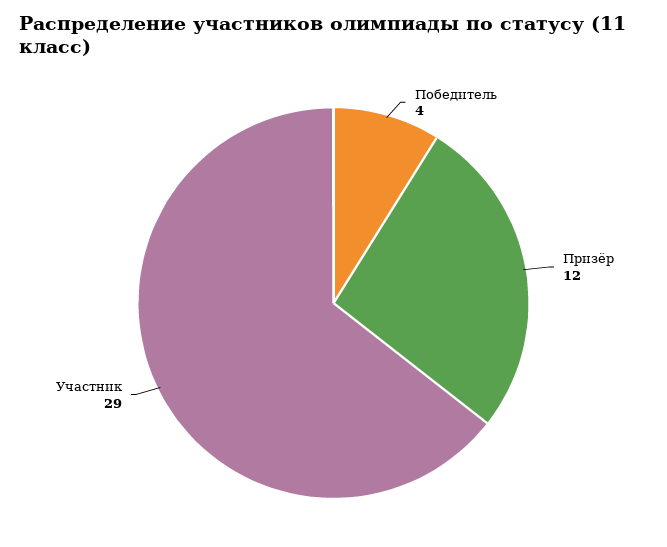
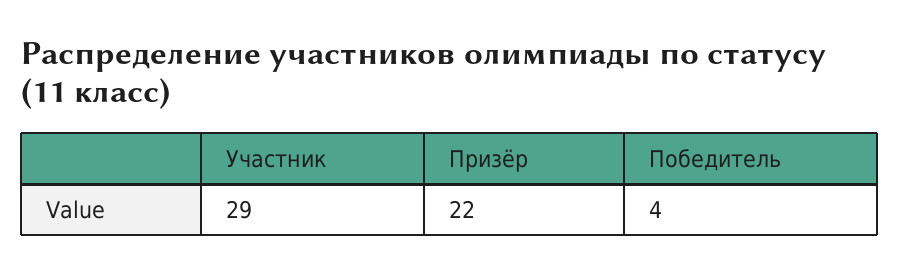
  {
    "Победитель": 4,
-   "Призёр": 12,
+   "Призёр": 22,
    "Участник": 29
  }

